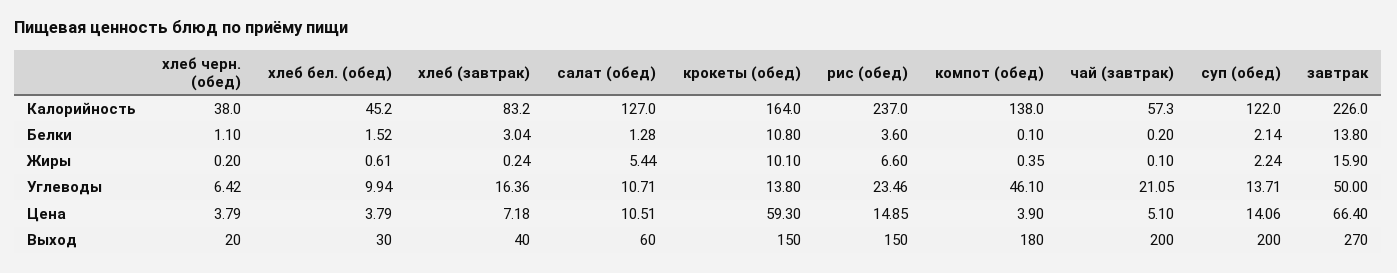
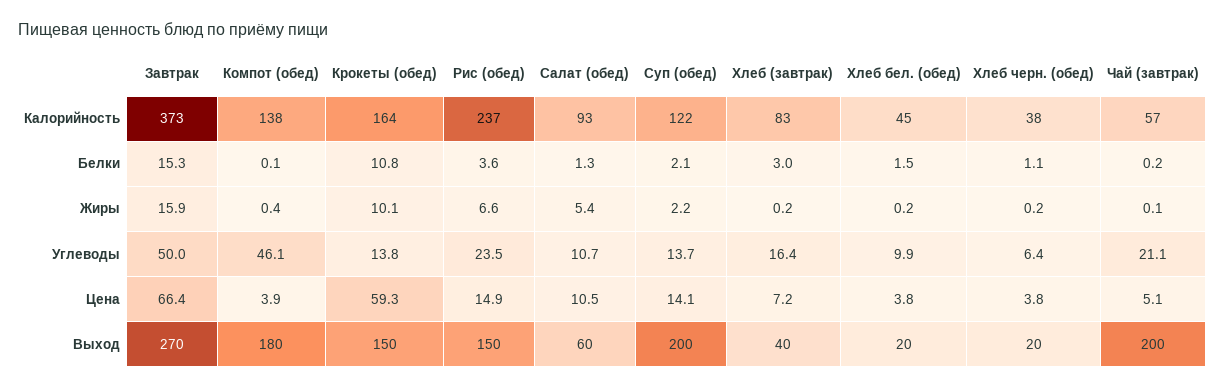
  {
    "хлеб черн. (обед)": {
      "Калорийность": 38,
      "Белки": 1.1,
      "Жиры": 0.2,
      "Углеводы": 6.42,
      "Цена": 3.79,
      "Выход": 20
    },
    "хлеб бел. (обед)": {
      "Калорийность": 45.2,
      "Белки": 1.52,
-     "Жиры": 0.61,
+     "Жиры": 0.2,
      "Углеводы": 9.94,
      "Цена": 3.79,
-     "Выход": 30
+     "Выход": 20
    },
    "хлеб (завтрак)": {
      "Калорийность": 83.2,
      "Белки": 3.04,
      "Жиры": 0.24,
      "Углеводы": 16.36,
      "Цена": 7.18,
      "Выход": 40
    },
    "салат (обед)": {
-     "Калорийность": 127,
+     "Калорийность": 93,
      "Белки": 1.28,
      "Жиры": 5.44,
      "Углеводы": 10.71,
      "Цена": 10.51,
      "Выход": 60
    },
    "крокеты (обед)": {
      "Калорийность": 164,
      "Белки": 10.8,
      "Жиры": 10.1,
      "Углеводы": 13.8,
      "Цена": 59.3,
      "Выход": 150
    },
    "рис (обед)": {
      "Калорийность": 237,
      "Белки": 3.6,
      "Жиры": 6.6,
      "Углеводы": 23.46,
      "Цена": 14.85,
      "Выход": 150
    },
    "компот (обед)": {
      "Калорийность": 138,
      "Белки": 0.1,
      "Жиры": 0.35,
      "Углеводы": 46.1,
      "Цена": 3.9,
      "Выход": 180
    },
    "чай (завтрак)": {
      "Калорийность": 57.3,
      "Белки": 0.2,
      "Жиры": 0.1,
      "Углеводы": 21.05,
      "Цена": 5.1,
      "Выход": 200
    },
    "суп (обед)": {
      "Калорийность": 122,
      "Белки": 2.14,
      "Жиры": 2.24,
      "Углеводы": 13.71,
      "Цена": 14.06,
      "Выход": 200
    },
    "завтрак": {
-     "Калорийность": 226,
+     "Калорийность": 373,
-     "Белки": 13.8,
+     "Белки": 15.3,
      "Жиры": 15.9,
      "Углеводы": 50,
      "Цена": 66.4,
      "Выход": 270
    }
  }

